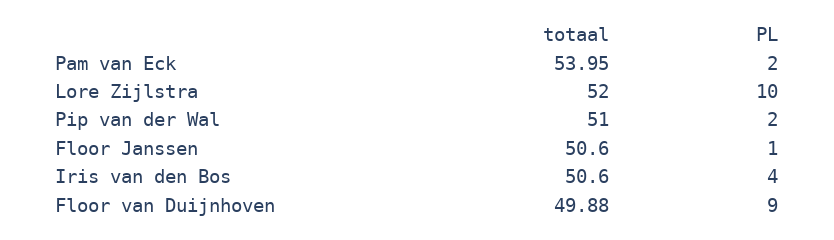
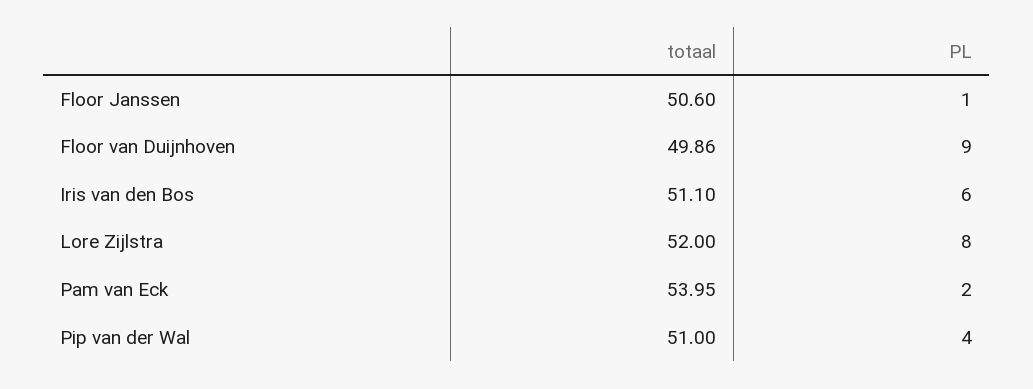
  {
    "totaal": {
      "Pam van Eck": 53.95,
      "Lore Zijlstra": 52,
      "Pip van der Wal": 51,
      "Floor Janssen": 50.6,
-     "Iris van den Bos": 50.6,
+     "Iris van den Bos": 51.1,
-     "Floor van Duijnhoven": 49.88
+     "Floor van Duijnhoven": 49.86
    },
    "PL": {
      "Pam van Eck": 2,
-     "Lore Zijlstra": 10,
+     "Lore Zijlstra": 8,
-     "Pip van der Wal": 2,
+     "Pip van der Wal": 4,
      "Floor Janssen": 1,
-     "Iris van den Bos": 4,
+     "Iris van den Bos": 6,
      "Floor van Duijnhoven": 9
    }
  }

